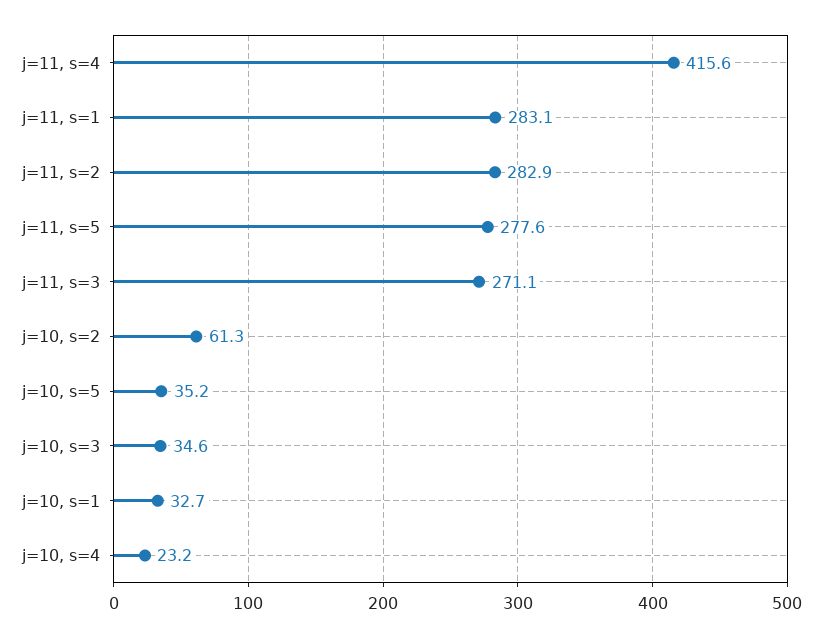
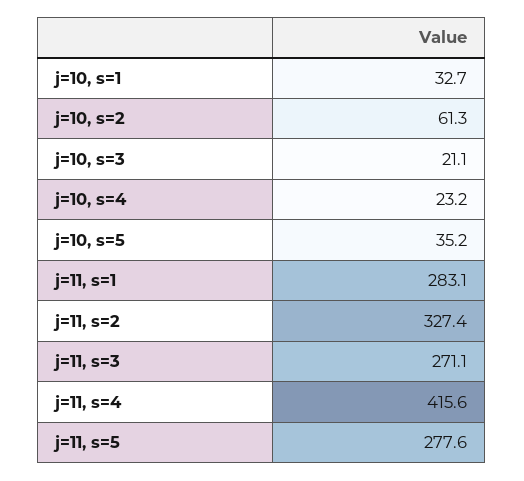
  {
    "j=11, s=4": 415.6,
    "j=11, s=1": 283.1,
-   "j=11, s=2": 282.9,
+   "j=11, s=2": 327.4,
    "j=11, s=5": 277.6,
    "j=11, s=3": 271.1,
    "j=10, s=2": 61.3,
    "j=10, s=5": 35.2,
-   "j=10, s=3": 34.6,
+   "j=10, s=3": 21.1,
    "j=10, s=1": 32.7,
    "j=10, s=4": 23.2
  }

